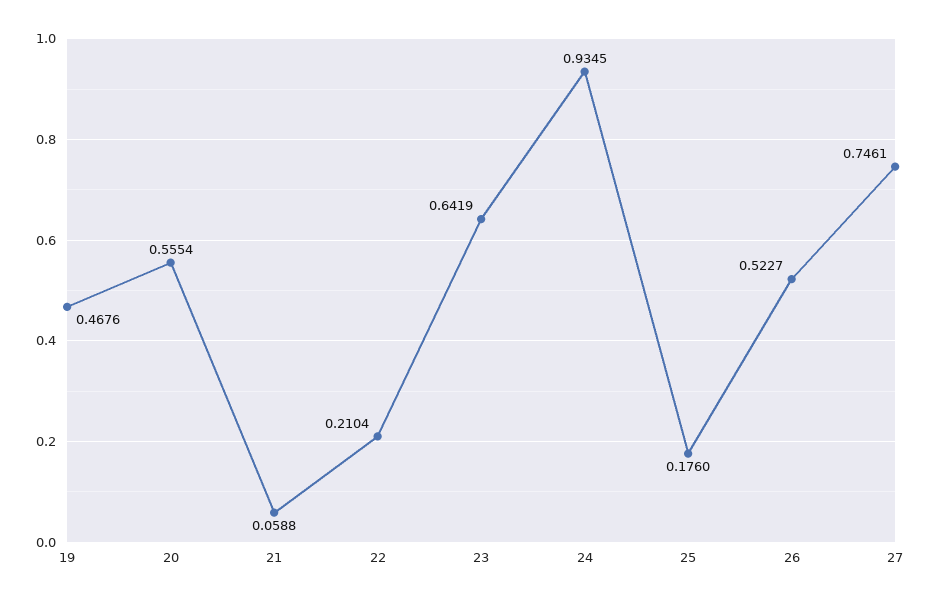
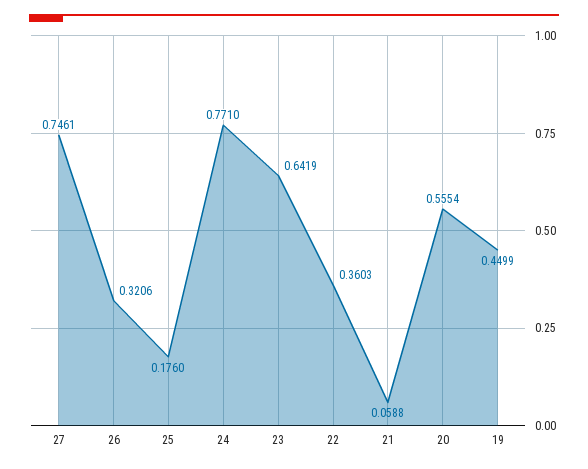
  {
-   "19": 0.4676,
+   "19": 0.4499,
    "20": 0.5554,
    "21": 0.0588,
-   "22": 0.2104,
+   "22": 0.3603,
    "23": 0.6419,
-   "24": 0.9345,
+   "24": 0.771,
    "25": 0.176,
-   "26": 0.5227,
+   "26": 0.3206,
    "27": 0.7461
  }

